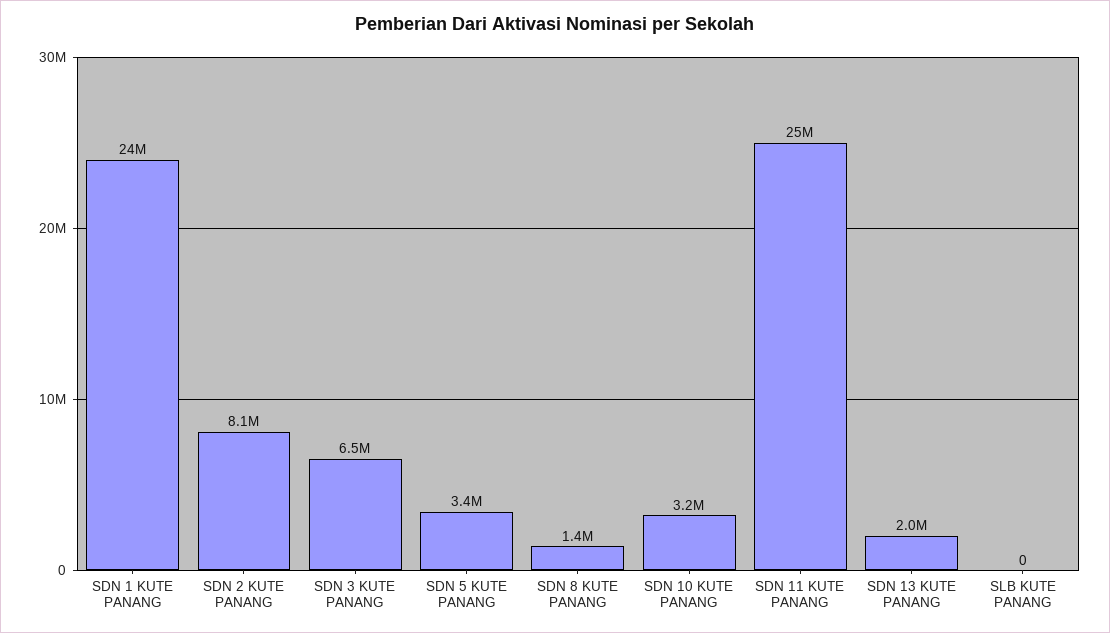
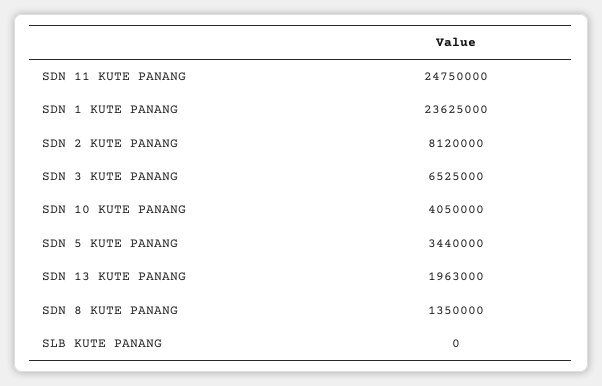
  {
    "SDN 1 KUTE PANANG": 23625000,
    "SDN 2 KUTE PANANG": 8120000,
    "SDN 3 KUTE PANANG": 6525000,
    "SDN 5 KUTE PANANG": 3440000,
    "SDN 8 KUTE PANANG": 1350000,
-   "SDN 10 KUTE PANANG": 3200000,
+   "SDN 10 KUTE PANANG": 4050000,
    "SDN 11 KUTE PANANG": 24750000,
    "SDN 13 KUTE PANANG": 1963000,
    "SLB KUTE PANANG": 0
  }

